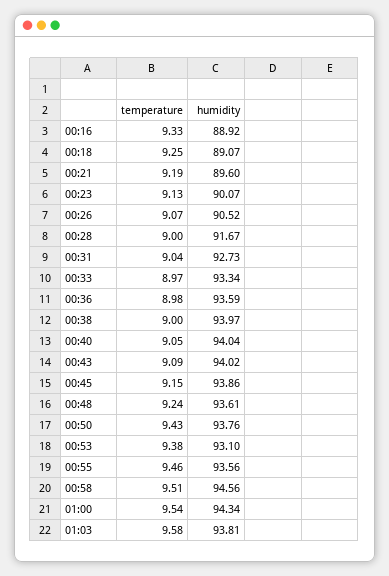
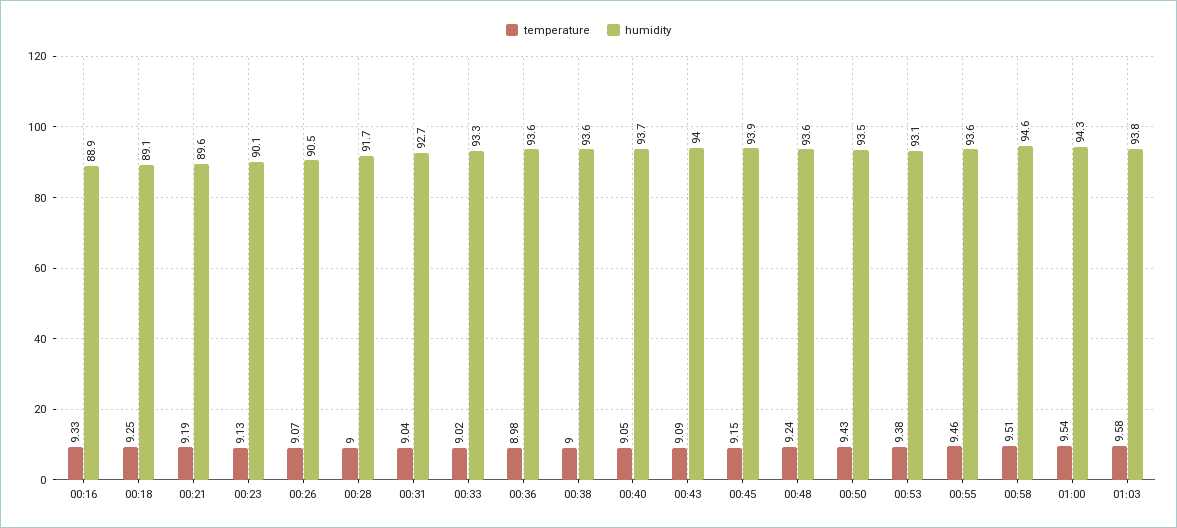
  {
    "temperature": {
      "00:16": 9.33,
      "00:18": 9.25,
      "00:21": 9.19,
      "00:23": 9.13,
      "00:26": 9.07,
      "00:28": 9,
      "00:31": 9.04,
-     "00:33": 8.97,
+     "00:33": 9.02,
      "00:36": 8.98,
      "00:38": 9,
      "00:40": 9.05,
      "00:43": 9.09,
      "00:45": 9.15,
      "00:48": 9.24,
      "00:50": 9.43,
      "00:53": 9.38,
      "00:55": 9.46,
      "00:58": 9.51,
      "01:00": 9.54,
      "01:03": 9.58
    },
    "humidity": {
      "00:16": 88.92,
      "00:18": 89.07,
      "00:21": 89.6,
      "00:23": 90.07,
      "00:26": 90.52,
      "00:28": 91.67,
      "00:31": 92.73,
      "00:33": 93.34,
      "00:36": 93.59,
-     "00:38": 93.97,
+     "00:38": 93.6,
-     "00:40": 94.04,
+     "00:40": 93.7,
      "00:43": 94.02,
      "00:45": 93.86,
      "00:48": 93.61,
-     "00:50": 93.76,
+     "00:50": 93.5,
      "00:53": 93.1,
      "00:55": 93.56,
      "00:58": 94.56,
      "01:00": 94.34,
      "01:03": 93.81
    }
  }

